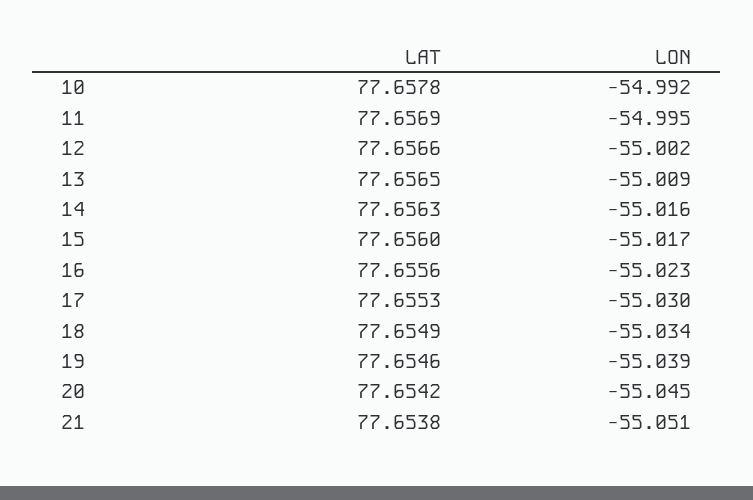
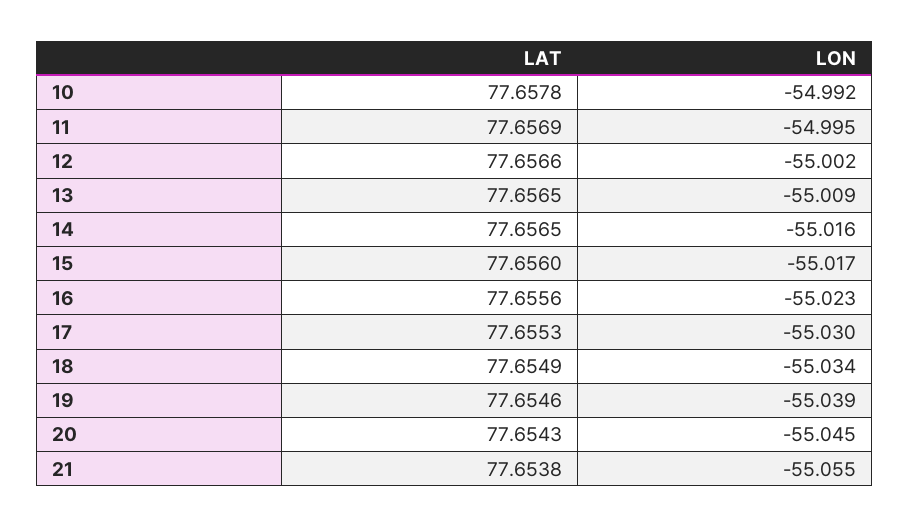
  {
    "LAT": {
      "10": 77.6578,
      "11": 77.6569,
      "12": 77.6566,
      "13": 77.6565,
-     "14": 77.6563,
+     "14": 77.6565,
      "15": 77.656,
      "16": 77.6556,
      "17": 77.6553,
      "18": 77.6549,
      "19": 77.6546,
-     "20": 77.6542,
+     "20": 77.6543,
      "21": 77.6538
    },
    "LON": {
      "10": -54.992,
      "11": -54.995,
      "12": -55.002,
      "13": -55.009,
      "14": -55.016,
      "15": -55.017,
      "16": -55.023,
      "17": -55.03,
      "18": -55.034,
      "19": -55.039,
      "20": -55.045,
-     "21": -55.051
+     "21": -55.055
    }
  }

